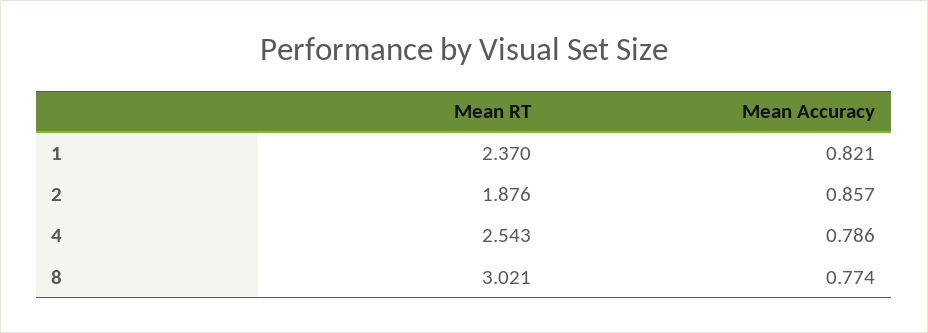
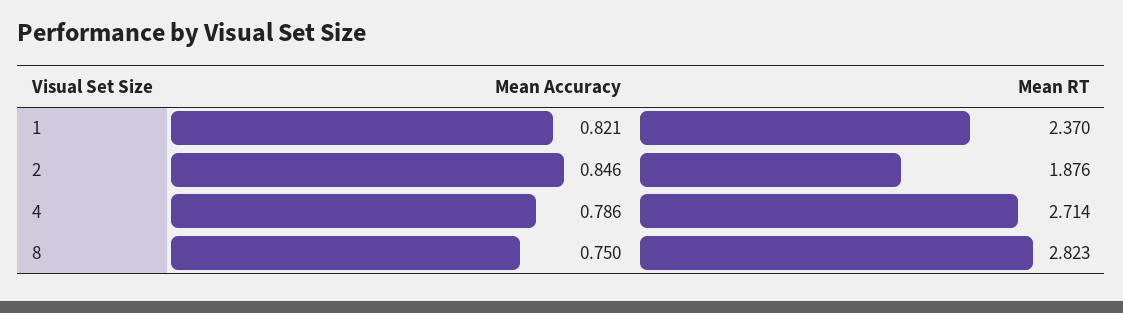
  {
    "Mean RT": {
      "1": 2.37,
      "2": 1.876,
-     "4": 2.543,
+     "4": 2.714,
-     "8": 3.021
+     "8": 2.823
    },
    "Mean Accuracy": {
      "1": 0.821,
-     "2": 0.857,
+     "2": 0.846,
      "4": 0.786,
-     "8": 0.774
+     "8": 0.75
    }
  }

